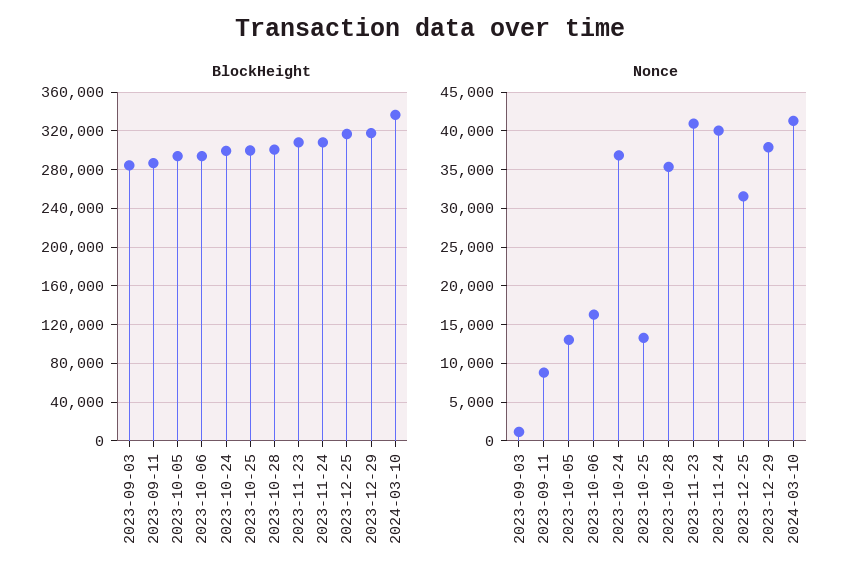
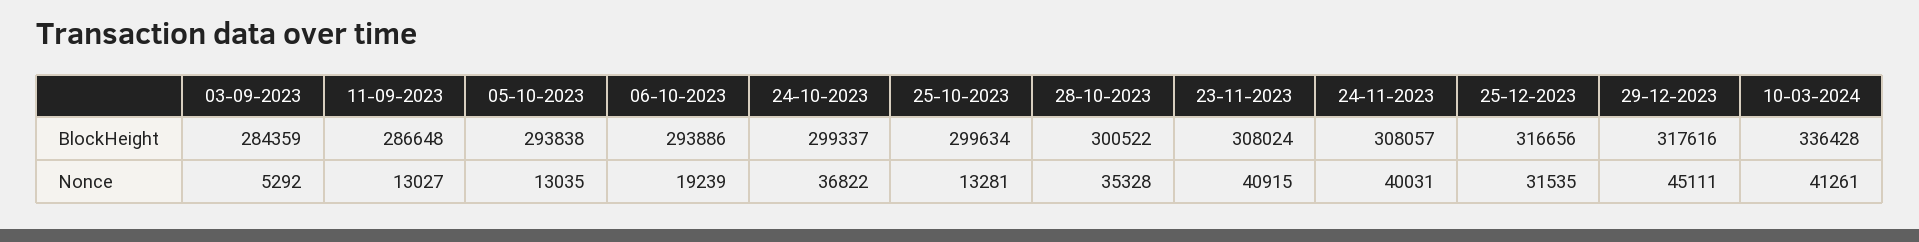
  {
    "BlockHeight": {
      "2023-09-03": 284359,
      "2023-09-11": 286648,
      "2023-10-05": 293838,
      "2023-10-06": 293886,
      "2023-10-24": 299337,
      "2023-10-25": 299634,
      "2023-10-28": 300522,
      "2023-11-23": 308024,
      "2023-11-24": 308057,
      "2023-12-25": 316656,
      "2023-12-29": 317616,
      "2024-03-10": 336428
    },
    "Nonce": {
-     "2023-09-03": 1000,
+     "2023-09-03": 5292,
-     "2023-09-11": 9000,
+     "2023-09-11": 13027,
      "2023-10-05": 13035,
-     "2023-10-06": 16000,
+     "2023-10-06": 19239,
      "2023-10-24": 36822,
      "2023-10-25": 13281,
      "2023-10-28": 35328,
      "2023-11-23": 40915,
      "2023-11-24": 40031,
      "2023-12-25": 31535,
-     "2023-12-29": 38000,
+     "2023-12-29": 45111,
      "2024-03-10": 41261
    }
  }

